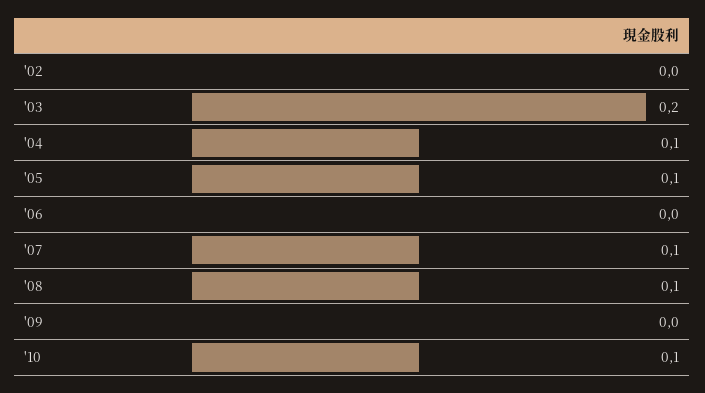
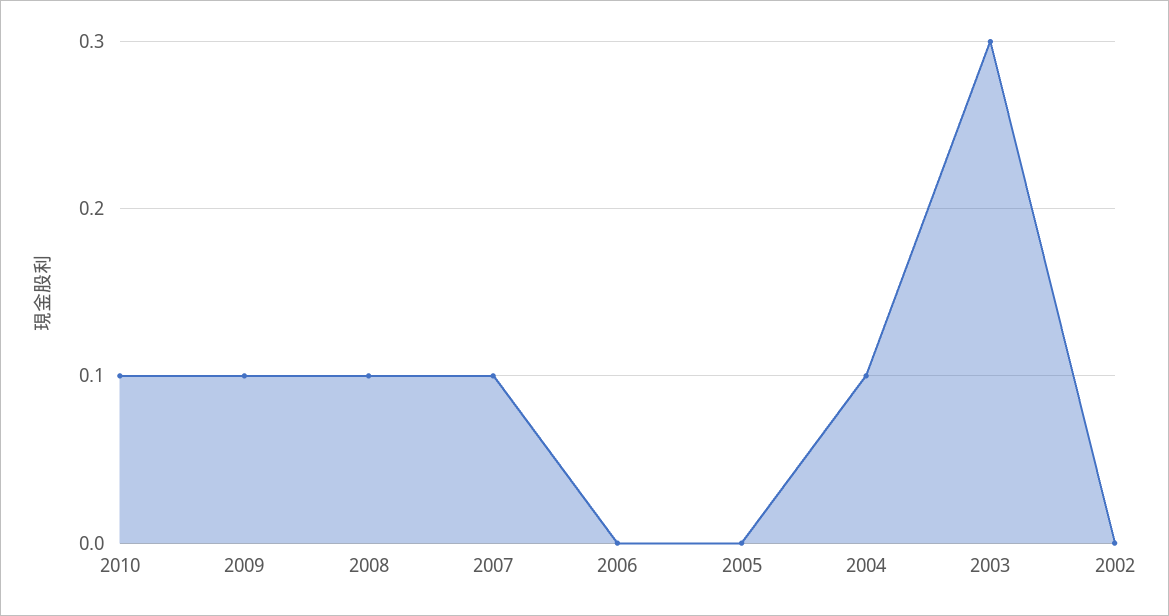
  {
    "'02": 0,
-   "'03": 0.2,
+   "'03": 0.3,
    "'04": 0.1,
-   "'05": 0.1,
+   "'05": 0,
    "'06": 0,
    "'07": 0.1,
    "'08": 0.1,
-   "'09": 0,
+   "'09": 0.1,
    "'10": 0.1
  }

